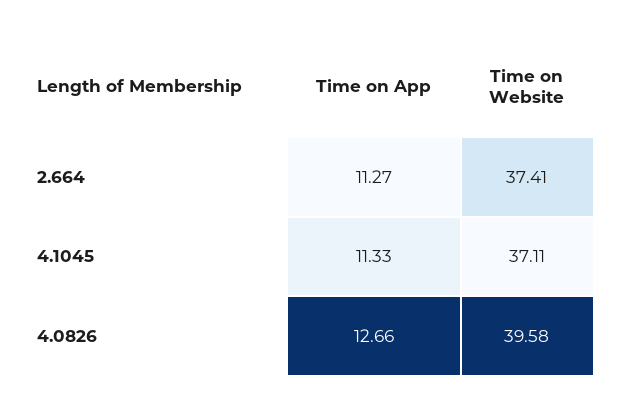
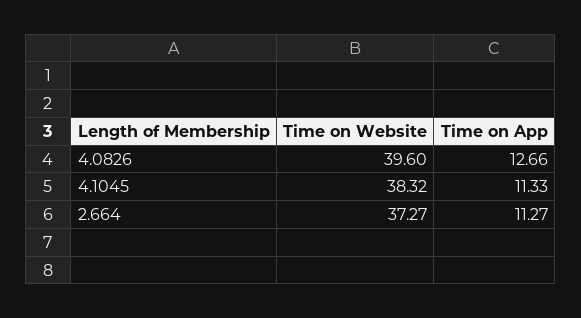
  {
    "Time on App": {
      "2.664": 11.27,
      "4.1045": 11.33,
      "4.0826": 12.66
    },
    "Time on Website": {
-     "2.664": 37.41,
+     "2.664": 37.27,
-     "4.1045": 37.11,
+     "4.1045": 38.32,
-     "4.0826": 39.58
+     "4.0826": 39.6
    }
  }

